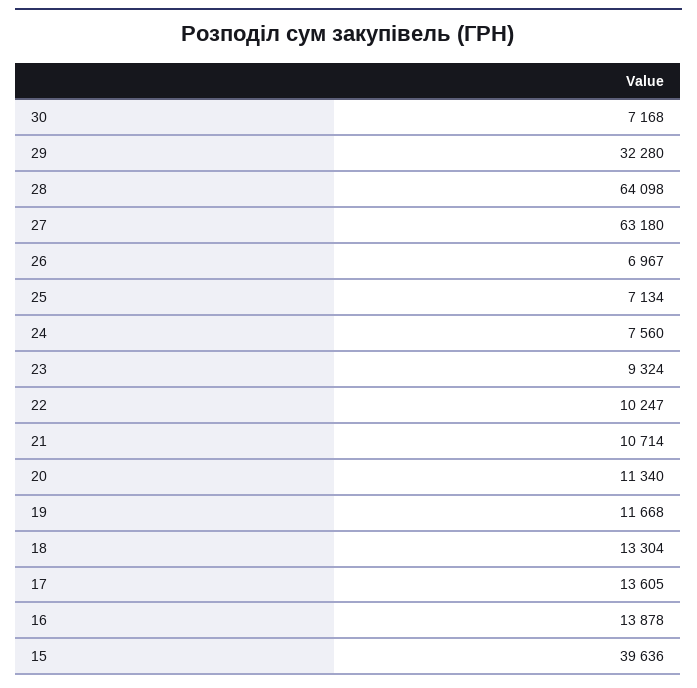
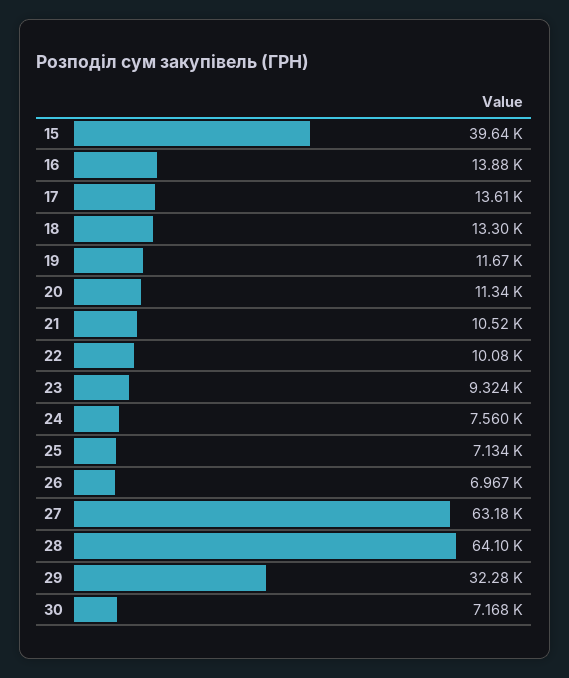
  {
    "30": 7168,
    "29": 32280,
    "28": 64098,
    "27": 63180,
    "26": 6967,
    "25": 7134,
    "24": 7560,
    "23": 9324,
-   "22": 10247,
+   "22": 10080,
-   "21": 10714,
+   "21": 10520,
    "20": 11340,
    "19": 11668,
    "18": 13304,
    "17": 13605,
    "16": 13878,
    "15": 39636
  }

